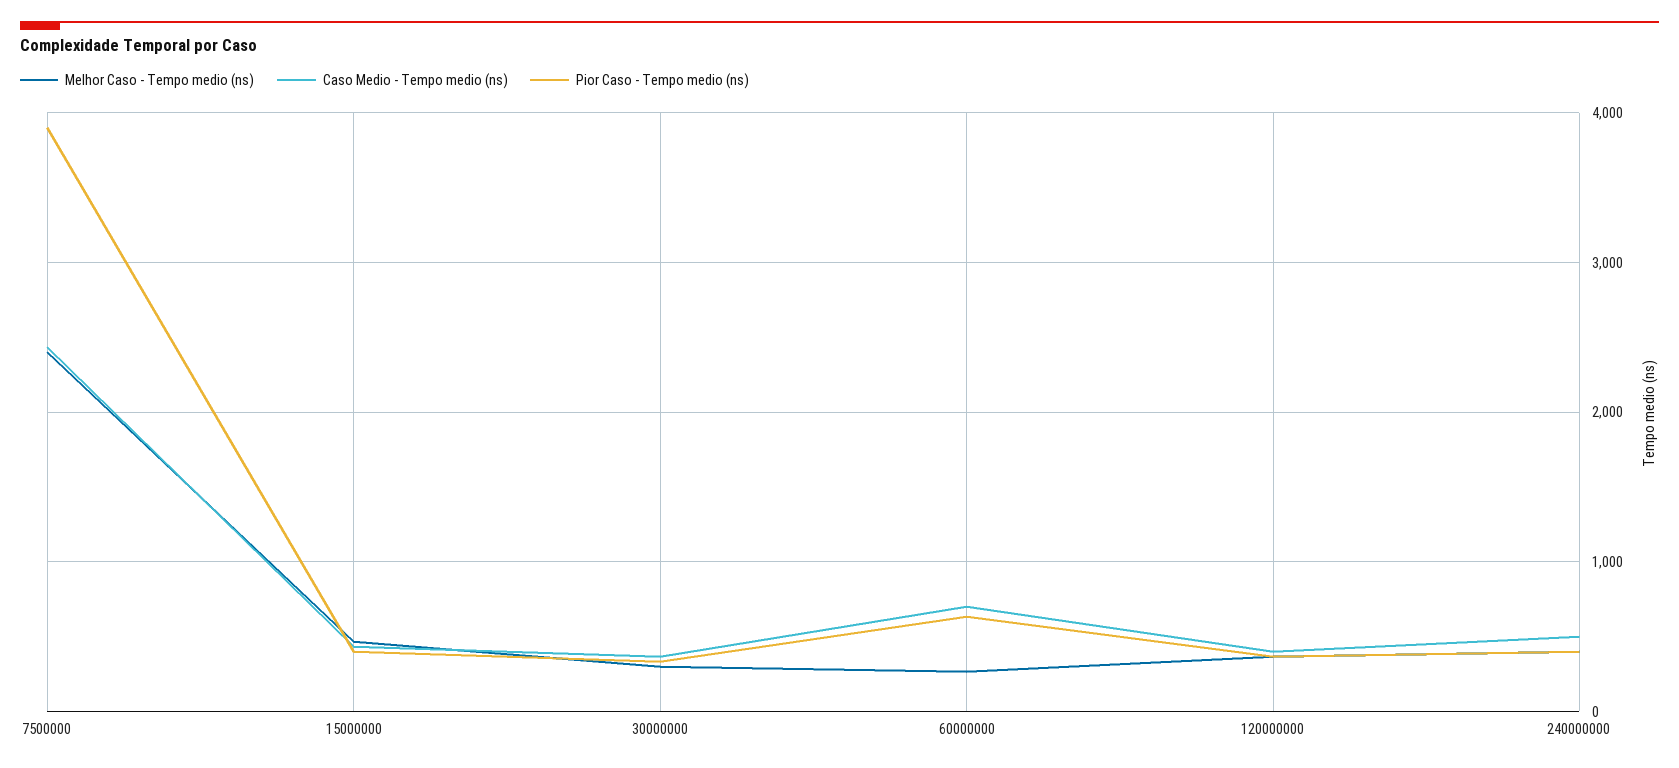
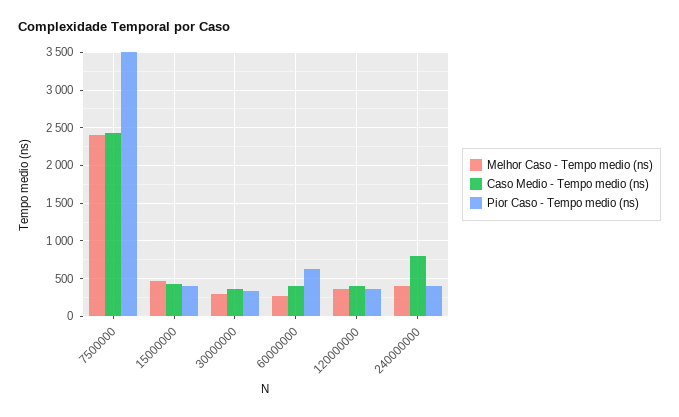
  {
    "Melhor Caso - Tempo medio (ns)": {
      "7500000": 2400,
      "15000000": 500,
      "30000000": 300,
      "60000000": 300,
      "120000000": 400,
      "240000000": 400
    },
    "Caso Medio - Tempo medio (ns)": {
      "7500000": 2400,
      "15000000": 400,
      "30000000": 400,
-     "60000000": 700,
+     "60000000": 400,
      "120000000": 400,
-     "240000000": 500
+     "240000000": 800
    },
    "Pior Caso - Tempo medio (ns)": {
-     "7500000": 3900,
+     "7500000": 3500,
      "15000000": 400,
      "30000000": 300,
      "60000000": 600,
      "120000000": 400,
      "240000000": 400
    }
  }

